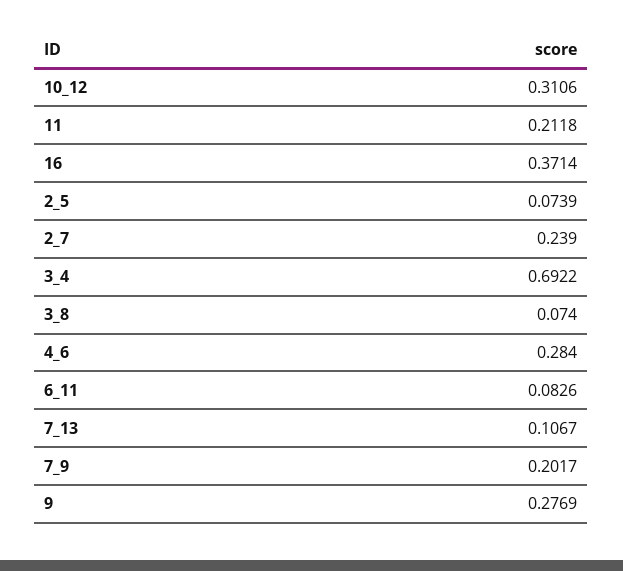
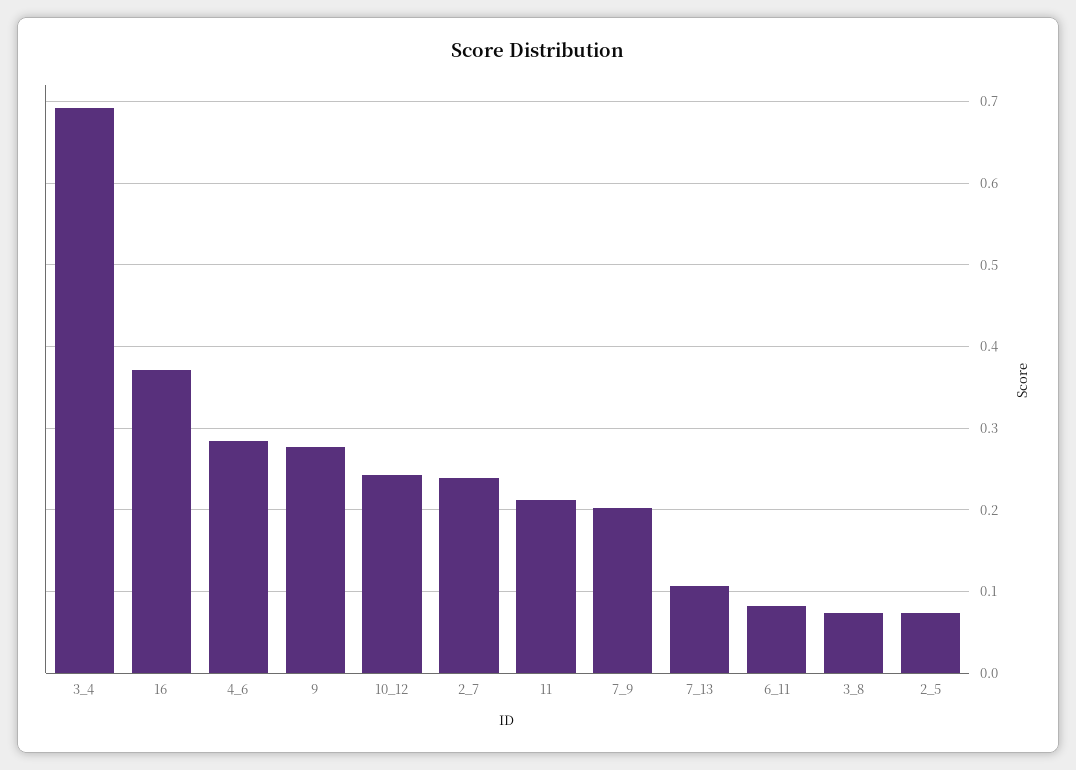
  {
-   "10_12": 0.3106,
+   "10_12": 0.24,
    "11": 0.2118,
    "16": 0.3714,
    "2_5": 0.0739,
    "2_7": 0.239,
    "3_4": 0.6922,
    "3_8": 0.074,
    "4_6": 0.284,
    "6_11": 0.0826,
    "7_13": 0.1067,
    "7_9": 0.2017,
    "9": 0.2769
  }

